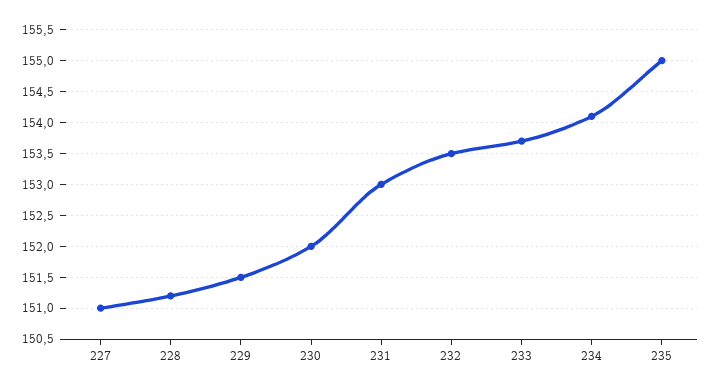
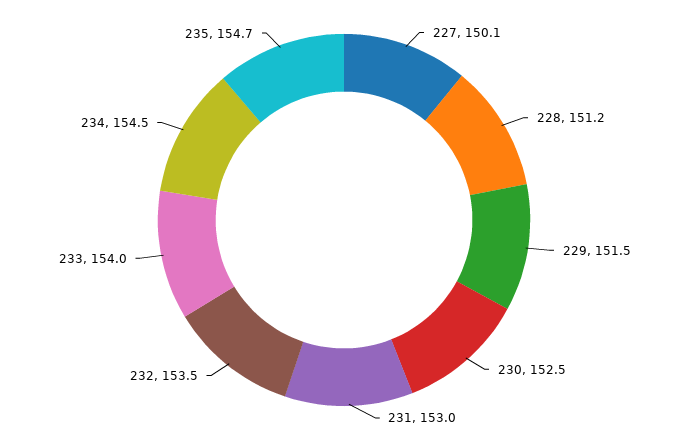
  {
-   "227": 151,
+   "227": 150.1,
    "228": 151.2,
    "229": 151.5,
-   "230": 152,
+   "230": 152.5,
    "231": 153,
    "232": 153.5,
-   "233": 153.7,
+   "233": 154,
-   "234": 154.1,
+   "234": 154.5,
-   "235": 155
+   "235": 154.7
  }

